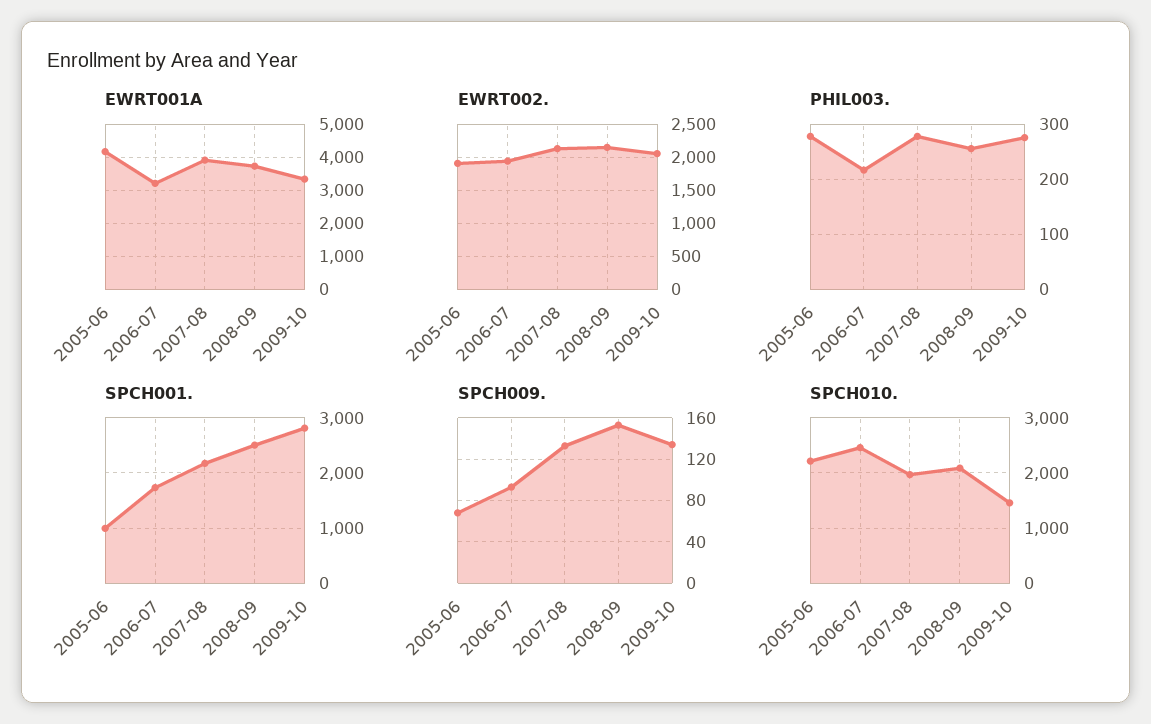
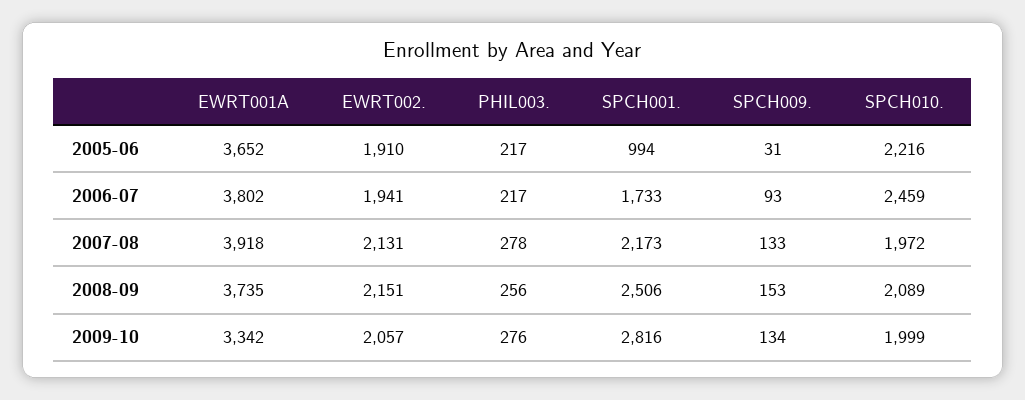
  {
    "EWRT001A": {
-     "2005-06": 4200,
+     "2005-06": 3652,
-     "2006-07": 3200,
+     "2006-07": 3802,
      "2007-08": 3918,
      "2008-09": 3735,
      "2009-10": 3342
    },
    "EWRT002.": {
      "2005-06": 1910,
      "2006-07": 1941,
      "2007-08": 2131,
      "2008-09": 2151,
      "2009-10": 2057
    },
    "PHIL003.": {
-     "2005-06": 280,
+     "2005-06": 217,
      "2006-07": 217,
      "2007-08": 278,
      "2008-09": 256,
      "2009-10": 276
    },
    "SPCH001.": {
      "2005-06": 994,
      "2006-07": 1733,
      "2007-08": 2173,
      "2008-09": 2506,
      "2009-10": 2816
    },
    "SPCH009.": {
-     "2005-06": 70,
+     "2005-06": 31,
      "2006-07": 93,
      "2007-08": 133,
      "2008-09": 153,
      "2009-10": 134
    },
    "SPCH010.": {
      "2005-06": 2216,
      "2006-07": 2459,
      "2007-08": 1972,
      "2008-09": 2089,
-     "2009-10": 1400
+     "2009-10": 1999
    }
  }

